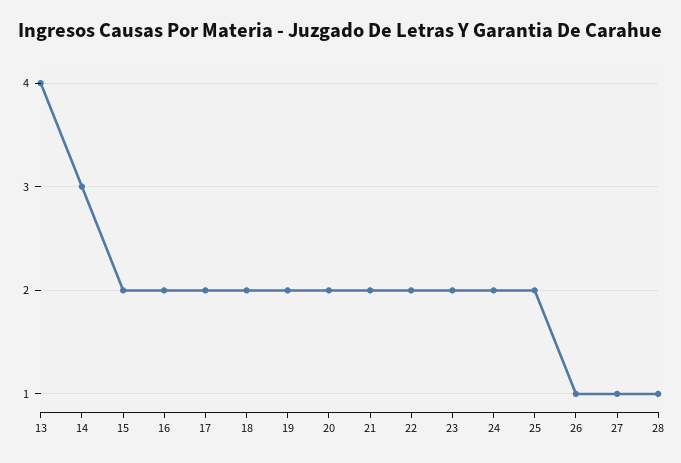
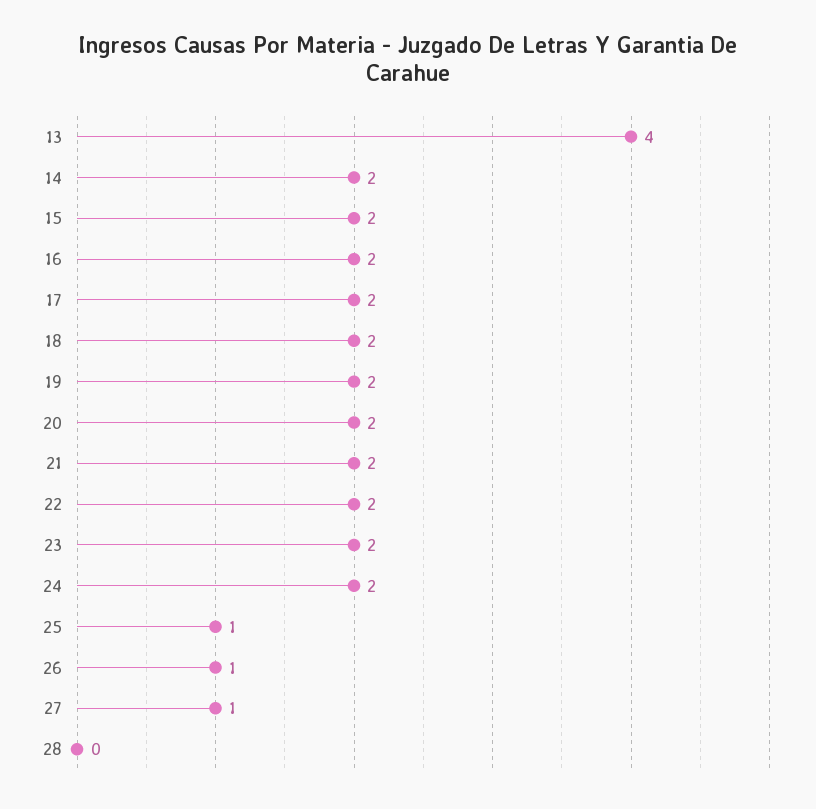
  {
    "13": 4,
-   "14": 3,
+   "14": 2,
    "15": 2,
    "16": 2,
    "17": 2,
    "18": 2,
    "19": 2,
    "20": 2,
    "21": 2,
    "22": 2,
    "23": 2,
    "24": 2,
-   "25": 2,
+   "25": 1,
    "26": 1,
    "27": 1,
-   "28": 1
+   "28": 0
  }

